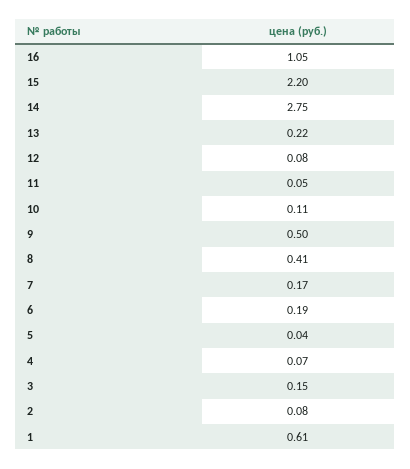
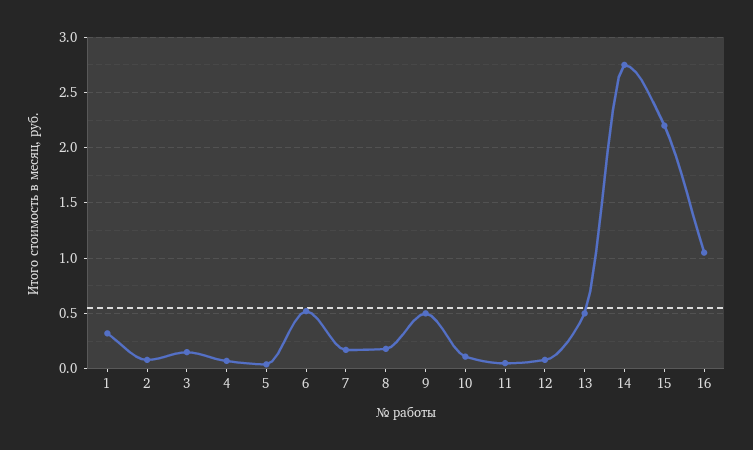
  {
    "16": 1.05,
    "15": 2.2,
    "14": 2.75,
-   "13": 0.22,
+   "13": 0.5,
    "12": 0.08,
    "11": 0.05,
    "10": 0.11,
    "9": 0.5,
-   "8": 0.41,
+   "8": 0.2,
    "7": 0.17,
-   "6": 0.19,
+   "6": 0.5,
    "5": 0.04,
    "4": 0.07,
    "3": 0.15,
    "2": 0.08,
-   "1": 0.61
+   "1": 0.3
  }

